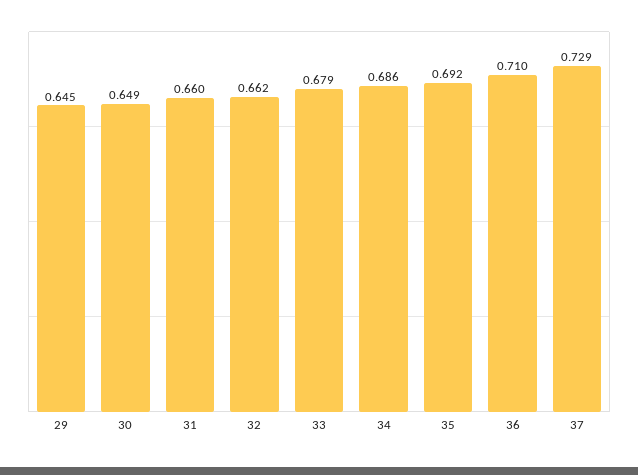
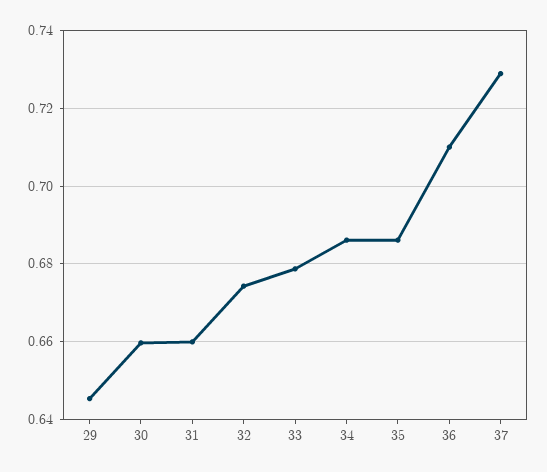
  {
    "29": 0.645,
-   "30": 0.649,
+   "30": 0.66,
    "31": 0.66,
-   "32": 0.662,
+   "32": 0.674,
    "33": 0.679,
    "34": 0.686,
-   "35": 0.692,
+   "35": 0.686,
    "36": 0.71,
    "37": 0.729
  }

